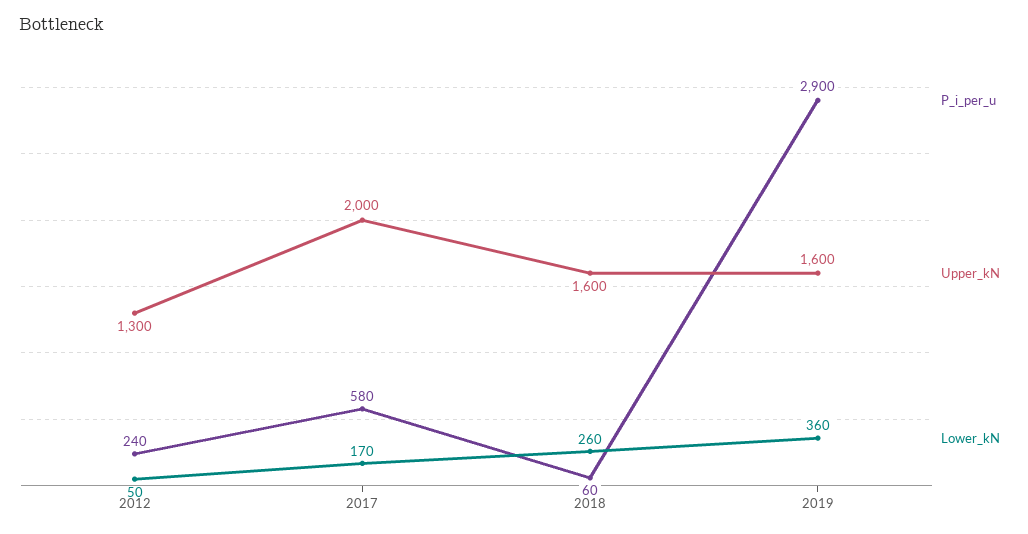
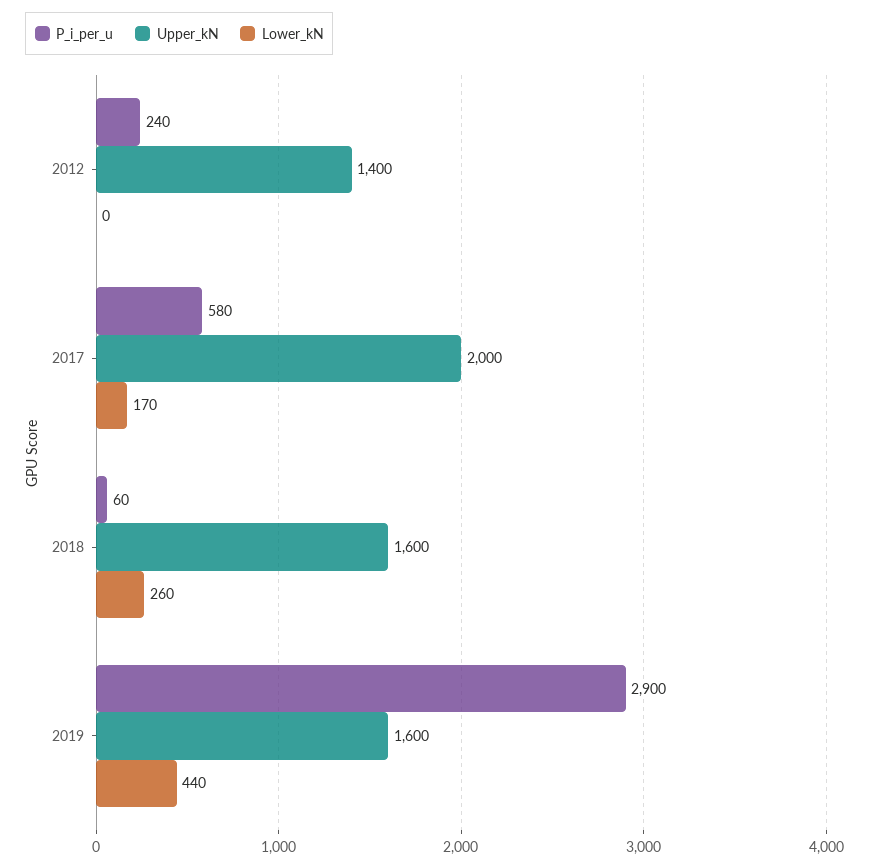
  {
    "P_i_per_u": {
      "2012": 240,
      "2017": 580,
      "2018": 60,
      "2019": 2900
    },
    "Upper_kN": {
-     "2012": 1300,
+     "2012": 1400,
      "2017": 2000,
      "2018": 1600,
      "2019": 1600
    },
    "Lower_kN": {
-     "2012": 50,
+     "2012": 0,
      "2017": 170,
      "2018": 260,
-     "2019": 360
+     "2019": 440
    }
  }

